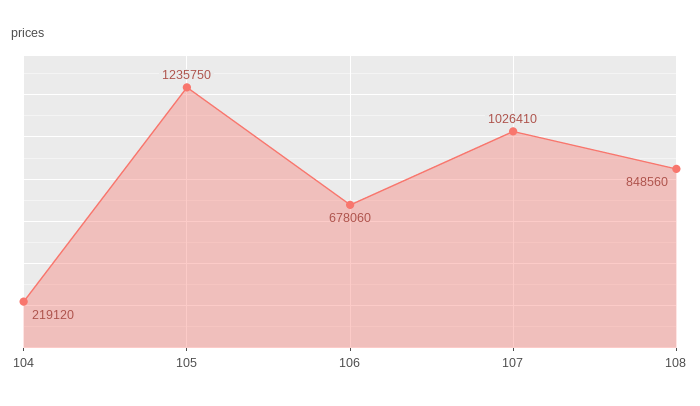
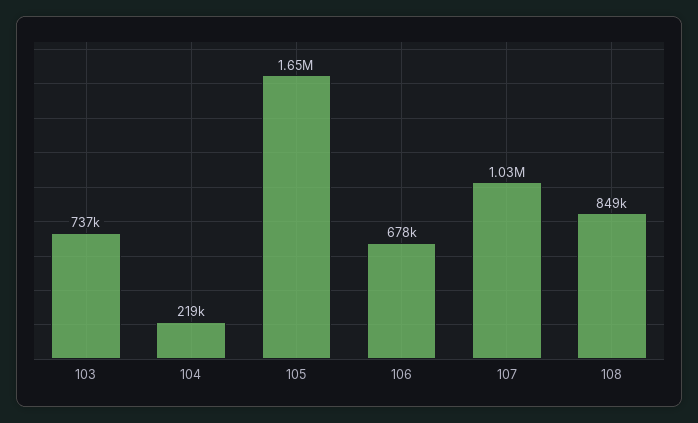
  {
    "104": 219120,
-   "105": 1235750,
+   "105": 1650000,
    "106": 678060,
    "107": 1026410,
-   "108": 848560
+   "108": 848560,
+   "103": 737000
  }

